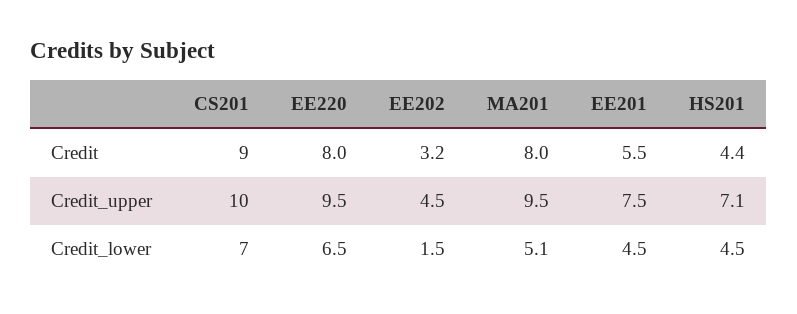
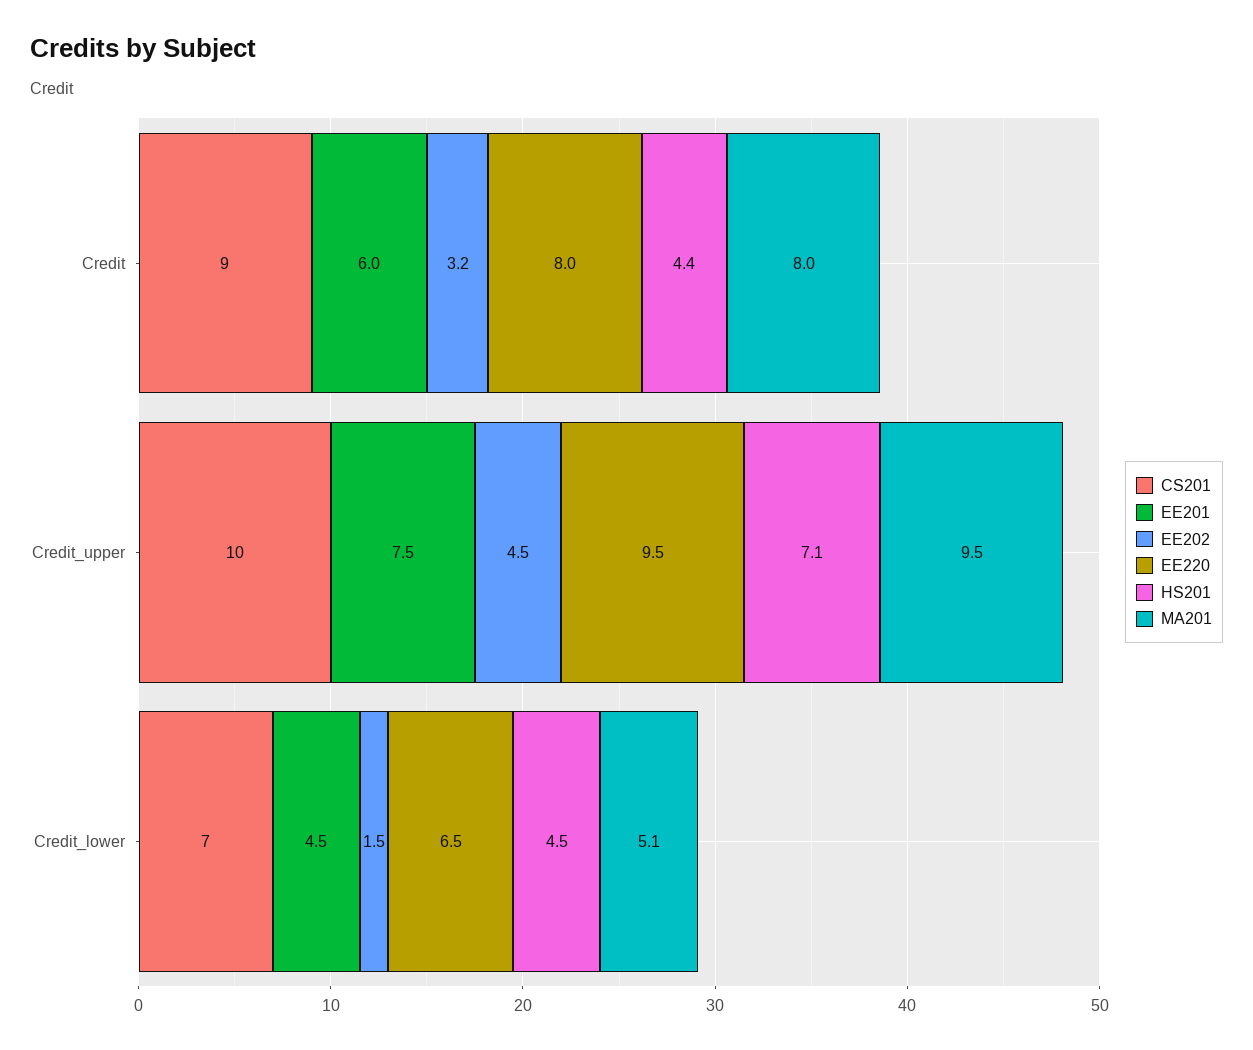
  {
    "CS201": {
      "Credit": 9,
      "Credit_upper": 10,
      "Credit_lower": 7
    },
    "EE220": {
      "Credit": 8,
      "Credit_upper": 9.5,
      "Credit_lower": 6.5
    },
    "EE202": {
      "Credit": 3.2,
      "Credit_upper": 4.5,
      "Credit_lower": 1.5
    },
    "MA201": {
      "Credit": 8,
      "Credit_upper": 9.5,
      "Credit_lower": 5.1
    },
    "EE201": {
-     "Credit": 5.5,
+     "Credit": 6,
      "Credit_upper": 7.5,
      "Credit_lower": 4.5
    },
    "HS201": {
      "Credit": 4.4,
      "Credit_upper": 7.1,
      "Credit_lower": 4.5
    }
  }

